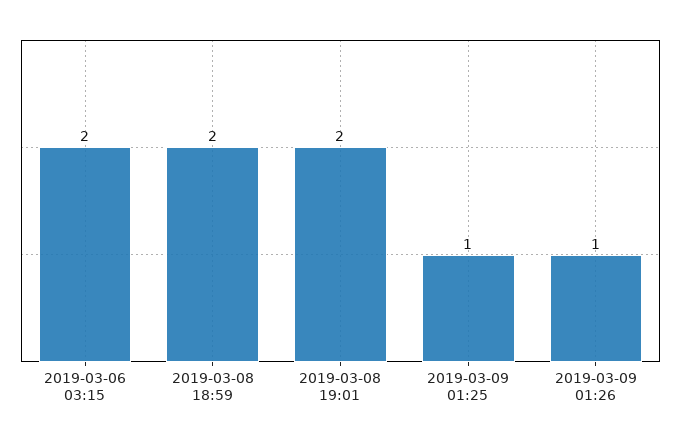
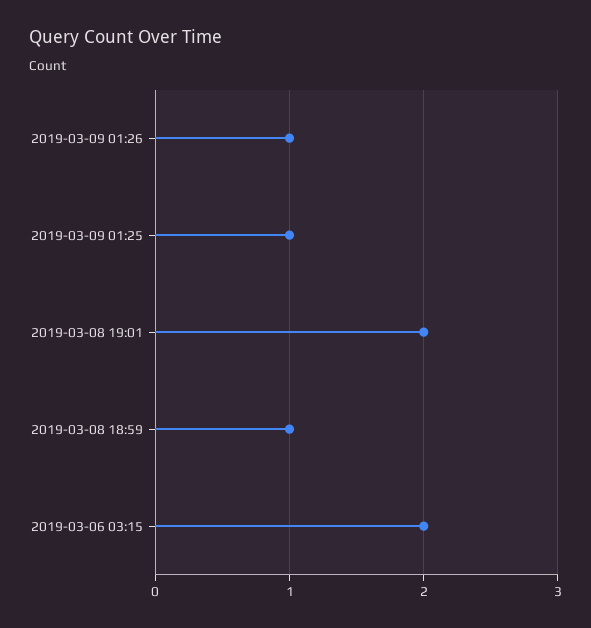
  {
    "2019-03-06 03:15": 2,
-   "2019-03-08 18:59": 2,
+   "2019-03-08 18:59": 1,
    "2019-03-08 19:01": 2,
    "2019-03-09 01:25": 1,
    "2019-03-09 01:26": 1
  }

